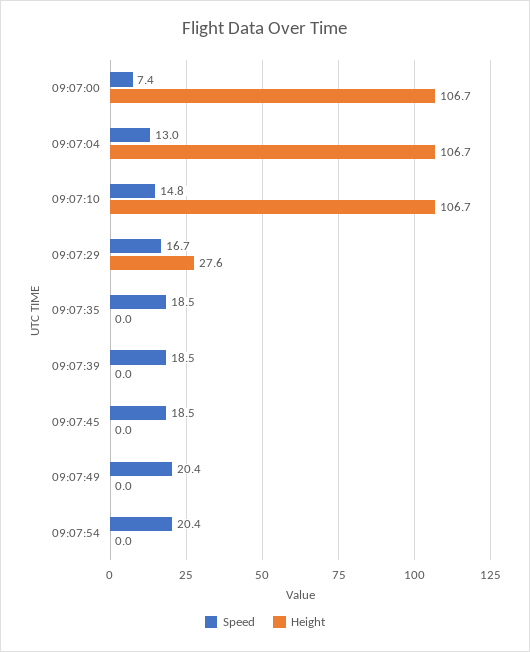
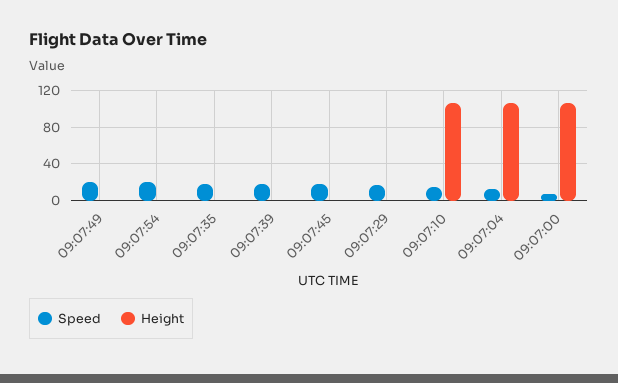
  {
    "Speed": {
      "09:07:00": 7.4,
      "09:07:04": 13,
      "09:07:10": 14.8,
      "09:07:29": 16.7,
      "09:07:35": 18.5,
      "09:07:39": 18.5,
      "09:07:45": 18.5,
      "09:07:49": 20.4,
      "09:07:54": 20.4
    },
    "Height": {
      "09:07:00": 106.7,
      "09:07:04": 106.7,
      "09:07:10": 106.7,
-     "09:07:29": 27.6,
+     "09:07:29": 0,
      "09:07:35": 0,
      "09:07:39": 0,
      "09:07:45": 0,
      "09:07:49": 0,
      "09:07:54": 0
    }
  }

